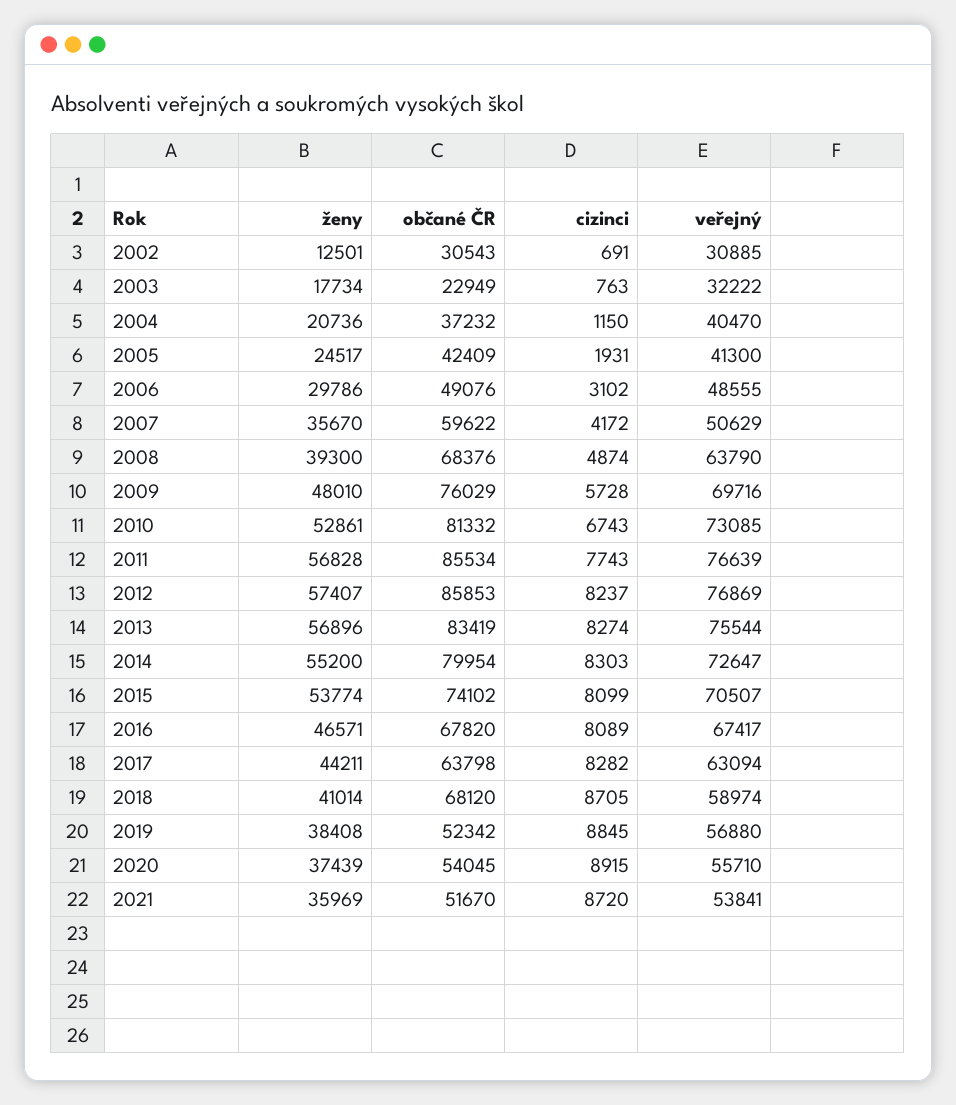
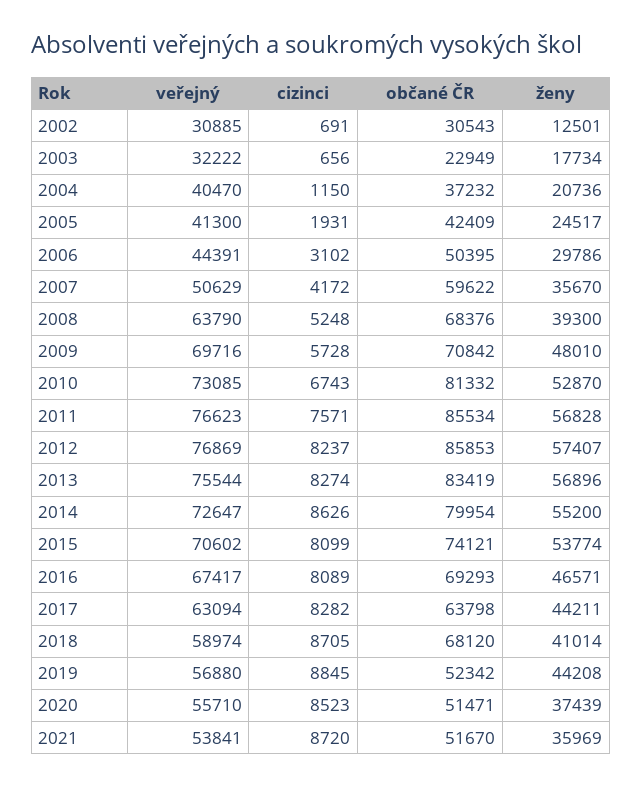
  {
    "ženy": {
      "2002": 12501,
      "2003": 17734,
      "2004": 20736,
      "2005": 24517,
      "2006": 29786,
      "2007": 35670,
      "2008": 39300,
      "2009": 48010,
-     "2010": 52861,
+     "2010": 52870,
      "2011": 56828,
      "2012": 57407,
      "2013": 56896,
      "2014": 55200,
      "2015": 53774,
      "2016": 46571,
      "2017": 44211,
      "2018": 41014,
-     "2019": 38408,
+     "2019": 44208,
      "2020": 37439,
      "2021": 35969
    },
    "občané ČR": {
      "2002": 30543,
      "2003": 22949,
      "2004": 37232,
      "2005": 42409,
-     "2006": 49076,
+     "2006": 50395,
      "2007": 59622,
      "2008": 68376,
-     "2009": 76029,
+     "2009": 70842,
      "2010": 81332,
      "2011": 85534,
      "2012": 85853,
      "2013": 83419,
      "2014": 79954,
-     "2015": 74102,
+     "2015": 74121,
-     "2016": 67820,
+     "2016": 69293,
      "2017": 63798,
      "2018": 68120,
      "2019": 52342,
-     "2020": 54045,
+     "2020": 51471,
      "2021": 51670
    },
    "cizinci": {
      "2002": 691,
-     "2003": 763,
+     "2003": 656,
      "2004": 1150,
      "2005": 1931,
      "2006": 3102,
      "2007": 4172,
-     "2008": 4874,
+     "2008": 5248,
      "2009": 5728,
      "2010": 6743,
-     "2011": 7743,
+     "2011": 7571,
      "2012": 8237,
      "2013": 8274,
-     "2014": 8303,
+     "2014": 8626,
      "2015": 8099,
      "2016": 8089,
      "2017": 8282,
      "2018": 8705,
      "2019": 8845,
-     "2020": 8915,
+     "2020": 8523,
      "2021": 8720
    },
    "veřejný": {
      "2002": 30885,
      "2003": 32222,
      "2004": 40470,
      "2005": 41300,
-     "2006": 48555,
+     "2006": 44391,
      "2007": 50629,
      "2008": 63790,
      "2009": 69716,
      "2010": 73085,
-     "2011": 76639,
+     "2011": 76623,
      "2012": 76869,
      "2013": 75544,
      "2014": 72647,
-     "2015": 70507,
+     "2015": 70602,
      "2016": 67417,
      "2017": 63094,
      "2018": 58974,
      "2019": 56880,
      "2020": 55710,
      "2021": 53841
    }
  }

